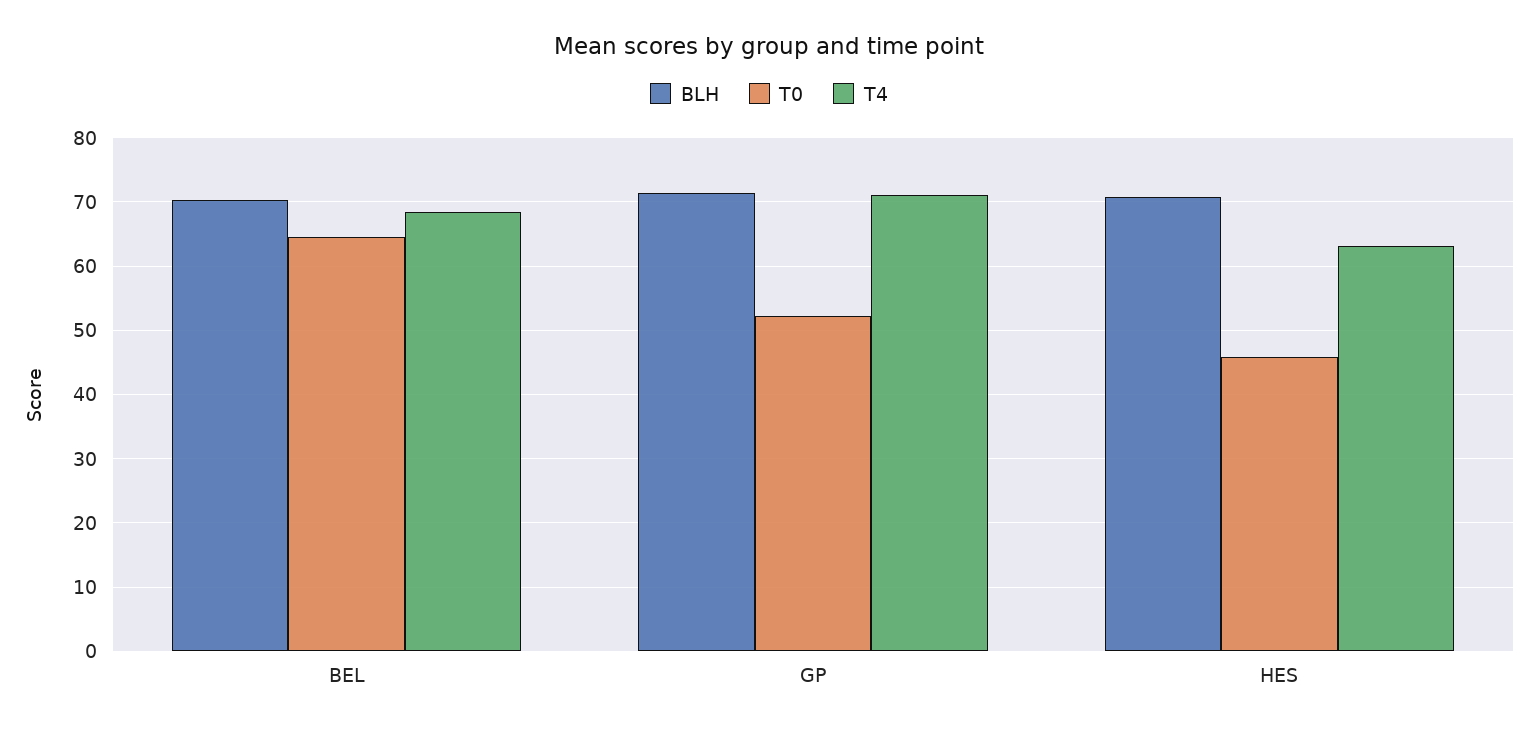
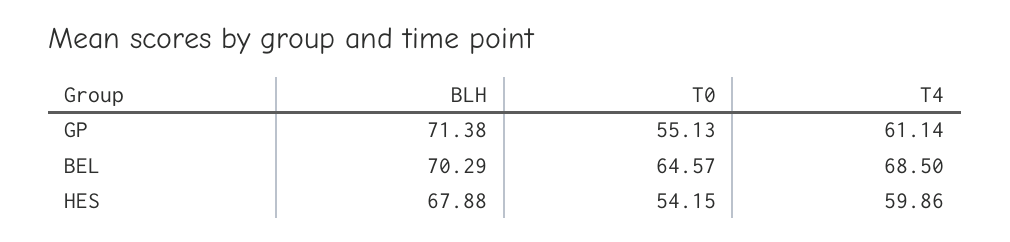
  {
    "BLH": {
      "BEL": 70.29,
      "GP": 71.38,
-     "HES": 71
+     "HES": 67.88
    },
    "T0": {
      "BEL": 64.57,
-     "GP": 52,
+     "GP": 55.13,
-     "HES": 46
+     "HES": 54.15
    },
    "T4": {
      "BEL": 68.5,
-     "GP": 71,
+     "GP": 61.14,
-     "HES": 63
+     "HES": 59.86
    }
  }

